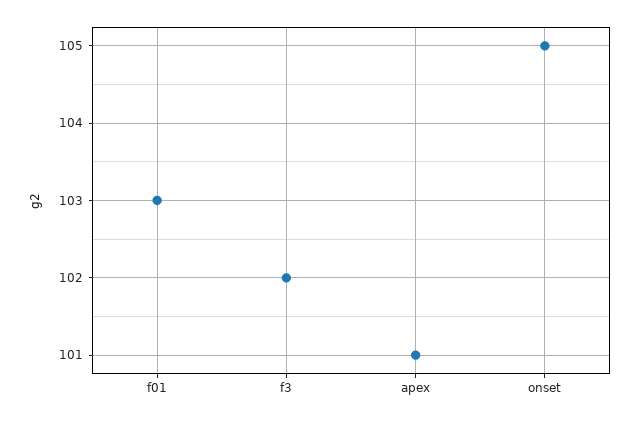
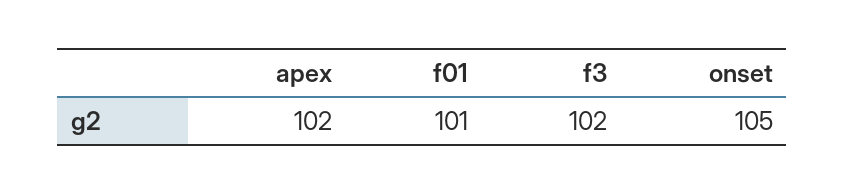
  {
-   "f01": 103,
+   "f01": 101,
    "f3": 102,
-   "apex": 101,
+   "apex": 102,
    "onset": 105
  }

